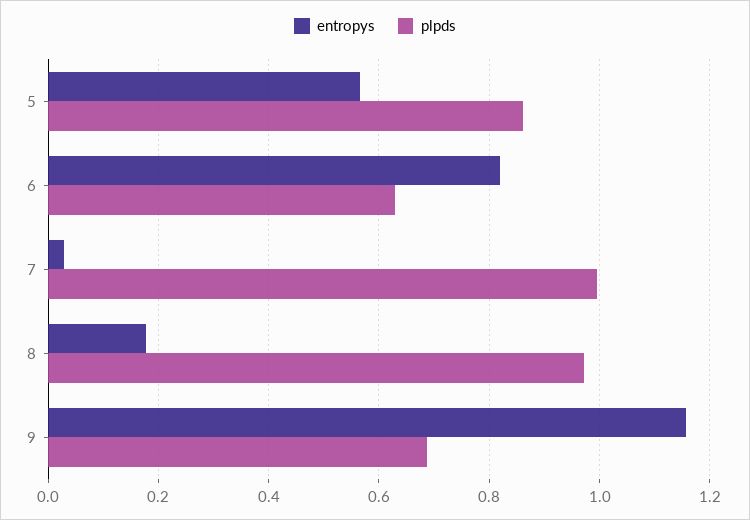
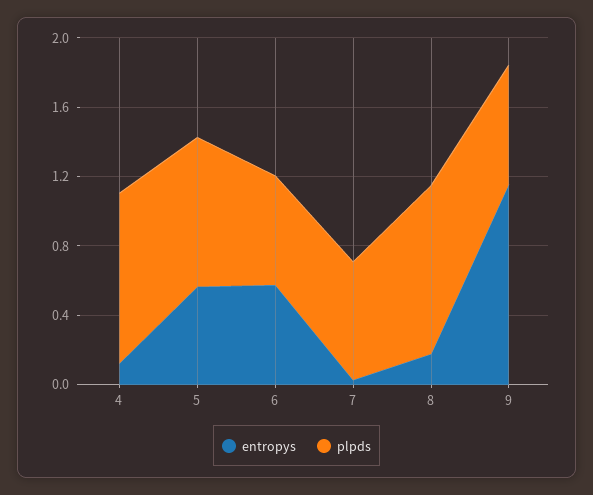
  {
    "entropys": {
      "5": 0.56,
-     "6": 0.82,
+     "6": 0.6,
      "7": 0.02,
      "8": 0.18,
-     "9": 1.16
+     "9": 1.16,
+     "4": 0.1
    },
    "plpds": {
      "5": 0.86,
      "6": 0.62,
-     "7": 1,
+     "7": 0.7,
      "8": 0.98,
-     "9": 0.68
+     "9": 0.68,
+     "4": 1
    }
  }

